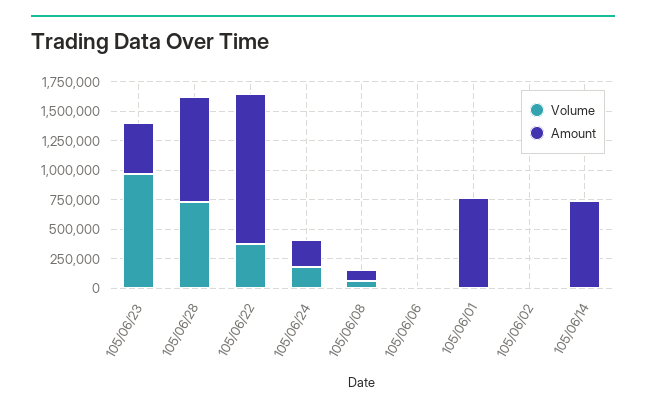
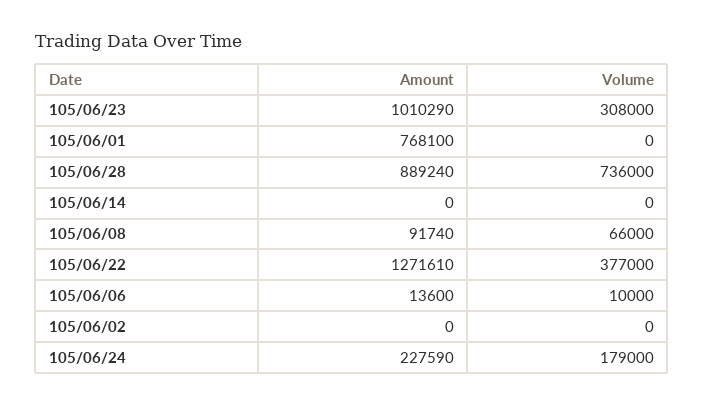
  {
    "Volume": {
-     "105/06/23": 1000000,
+     "105/06/23": 308000,
      "105/06/28": 736000,
      "105/06/22": 377000,
      "105/06/24": 179000,
      "105/06/08": 66000,
      "105/06/06": 10000,
      "105/06/01": 0,
      "105/06/02": 0,
      "105/06/14": 0
    },
    "Amount": {
-     "105/06/23": 500000,
+     "105/06/23": 1010290,
      "105/06/28": 889240,
      "105/06/22": 1271610,
      "105/06/24": 227590,
      "105/06/08": 91740,
      "105/06/06": 13600,
      "105/06/01": 768100,
      "105/06/02": 0,
-     "105/06/14": 750000
+     "105/06/14": 0
    }
  }

